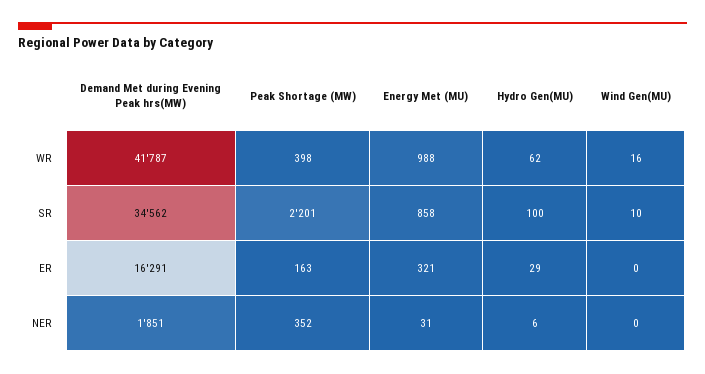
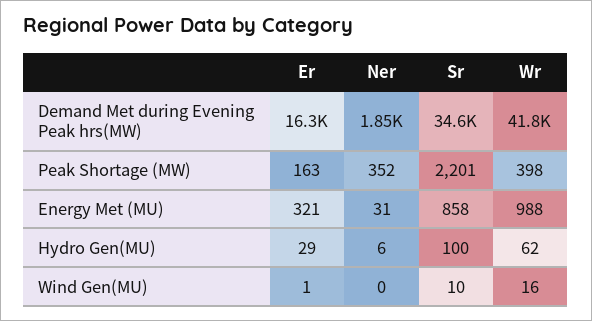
  {
    "Demand Met during Evening Peak hrs(MW)": {
      "WR": 41787,
      "SR": 34562,
      "ER": 16291,
      "NER": 1851
    },
    "Peak Shortage (MW)": {
      "WR": 398,
      "SR": 2201,
      "ER": 163,
      "NER": 352
    },
    "Energy Met (MU)": {
      "WR": 988,
      "SR": 858,
      "ER": 321,
      "NER": 31
    },
    "Hydro Gen(MU)": {
      "WR": 62,
      "SR": 100,
      "ER": 29,
      "NER": 6
    },
    "Wind Gen(MU)": {
      "WR": 16,
      "SR": 10,
-     "ER": 0,
+     "ER": 1,
      "NER": 0
    }
  }

